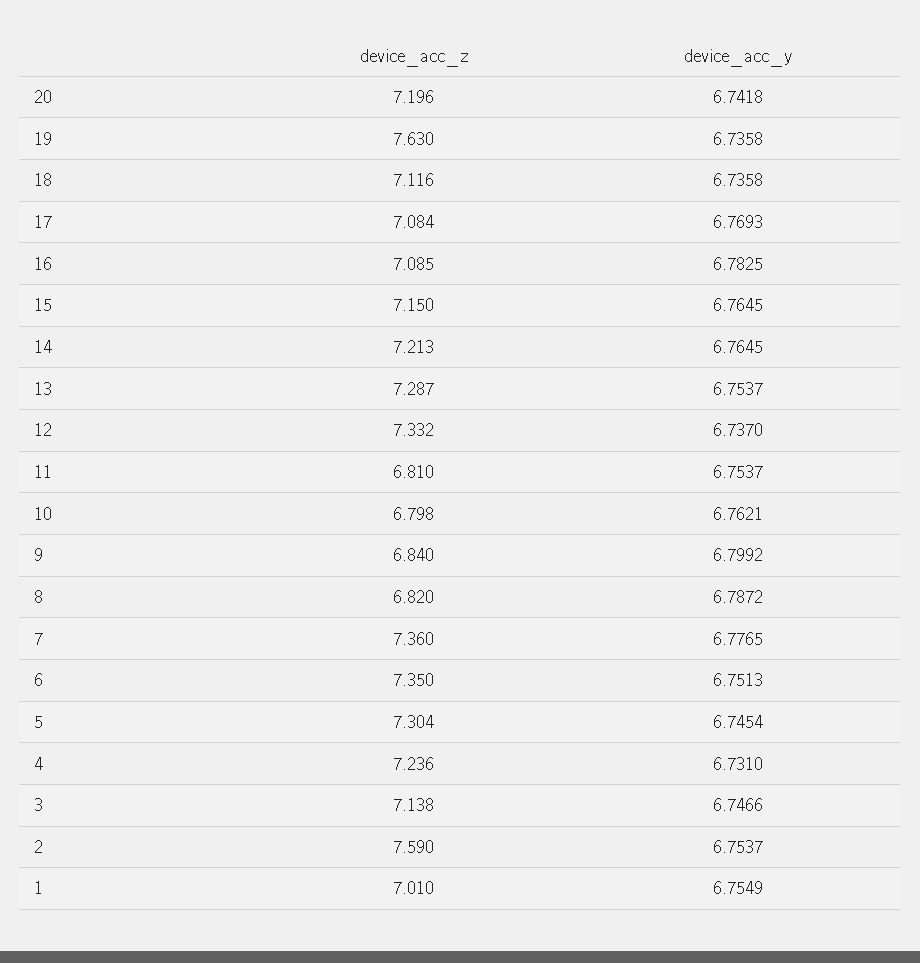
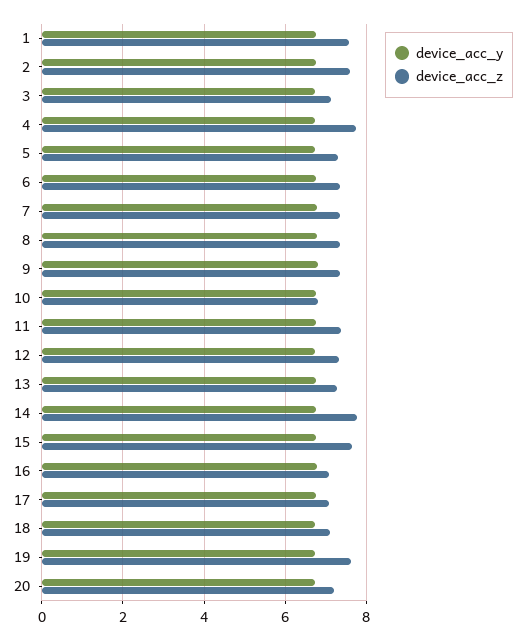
  {
    "device_acc_z": {
      "20": 7.196,
      "19": 7.63,
      "18": 7.116,
      "17": 7.084,
      "16": 7.085,
-     "15": 7.15,
+     "15": 7.6,
-     "14": 7.213,
+     "14": 7.8,
      "13": 7.287,
      "12": 7.332,
-     "11": 6.81,
+     "11": 7.4,
      "10": 6.798,
-     "9": 6.84,
+     "9": 7.4,
-     "8": 6.82,
+     "8": 7.4,
      "7": 7.36,
      "6": 7.35,
      "5": 7.304,
-     "4": 7.236,
+     "4": 7.8,
      "3": 7.138,
      "2": 7.59,
-     "1": 7.01
+     "1": 7.6
    },
    "device_acc_y": {
      "20": 6.7418,
      "19": 6.7358,
      "18": 6.7358,
      "17": 6.7693,
      "16": 6.7825,
      "15": 6.7645,
      "14": 6.7645,
      "13": 6.7537,
      "12": 6.737,
      "11": 6.7537,
      "10": 6.7621,
      "9": 6.7992,
      "8": 6.7872,
      "7": 6.7765,
      "6": 6.7513,
      "5": 6.7454,
      "4": 6.731,
      "3": 6.7466,
      "2": 6.7537,
      "1": 6.7549
    }
  }

